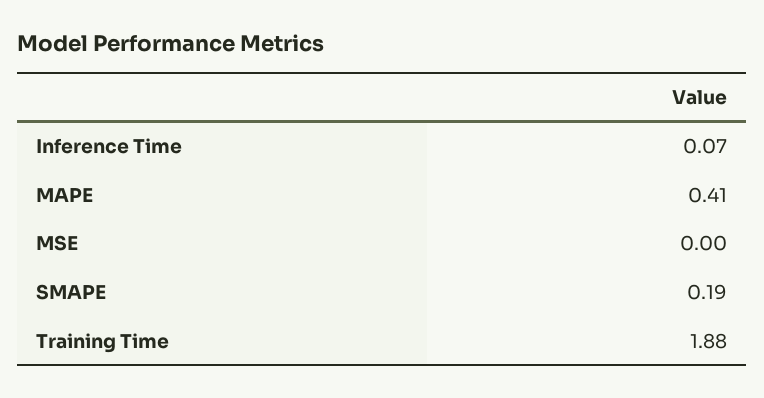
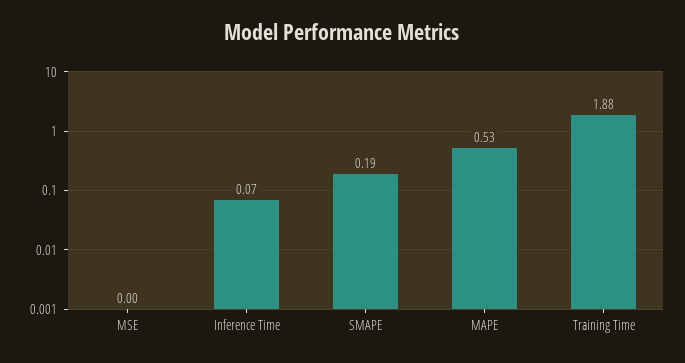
  {
    "Inference Time": 0.07,
-   "MAPE": 0.41,
+   "MAPE": 0.53,
    "MSE": 0,
    "SMAPE": 0.19,
    "Training Time": 1.88
  }

